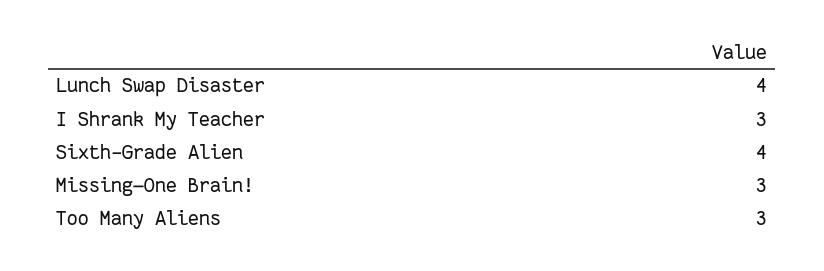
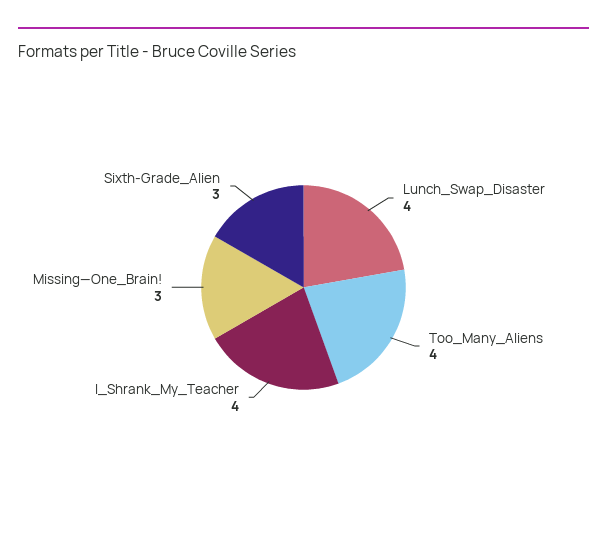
  {
    "Lunch Swap Disaster": 4,
-   "I Shrank My Teacher": 3,
+   "I Shrank My Teacher": 4,
-   "Sixth-Grade Alien": 4,
+   "Sixth-Grade Alien": 3,
    "Missing—One Brain!": 3,
-   "Too Many Aliens": 3
+   "Too Many Aliens": 4
  }

